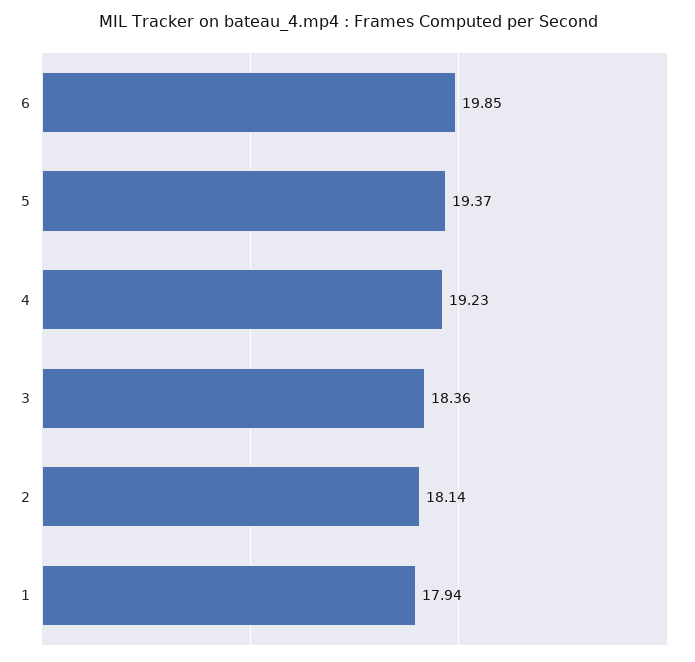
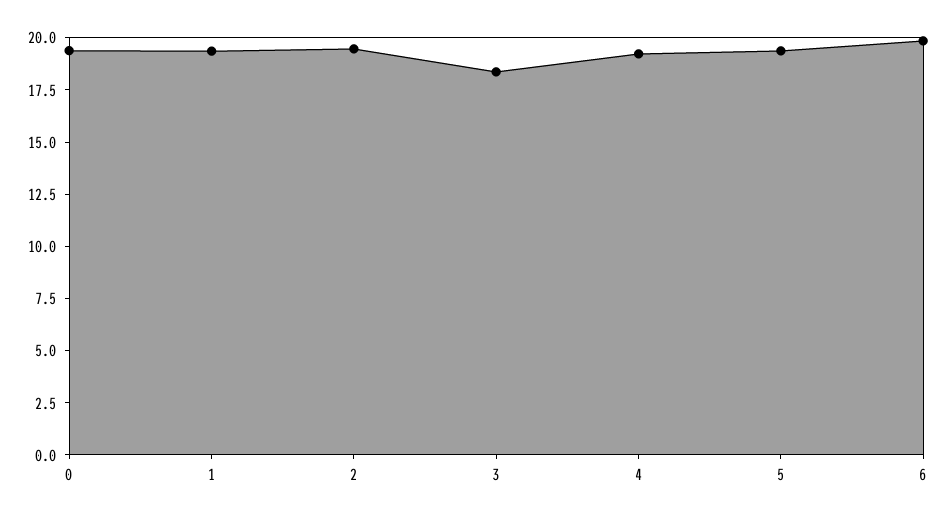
  {
    "6": 19.85,
    "5": 19.37,
    "4": 19.23,
    "3": 18.36,
-   "2": 18.14,
+   "2": 19.5,
-   "1": 17.94
+   "1": 19.5,
+   "0": 19.5
  }

